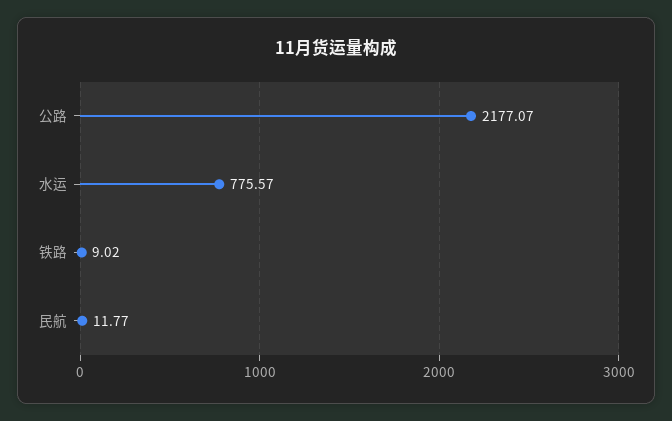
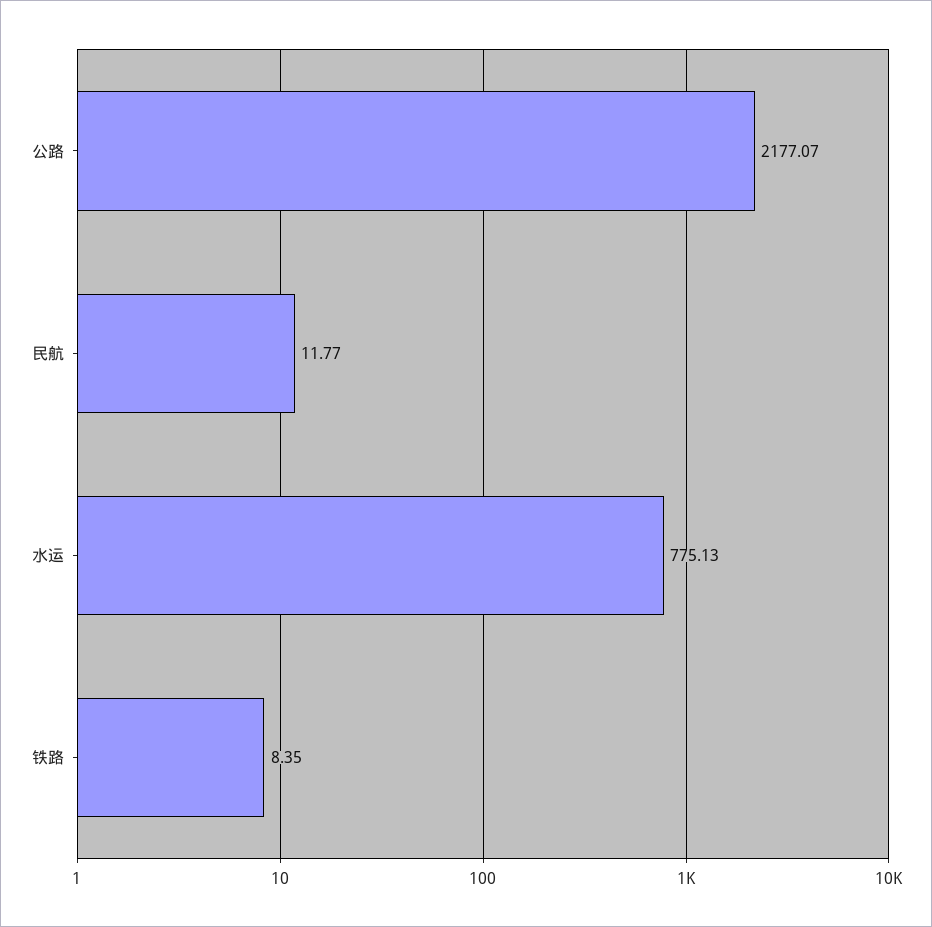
  {
    "公路": 2177.07,
-   "水运": 775.57,
+   "水运": 775.13,
-   "铁路": 9.02,
+   "铁路": 8.35,
    "民航": 11.77
  }

